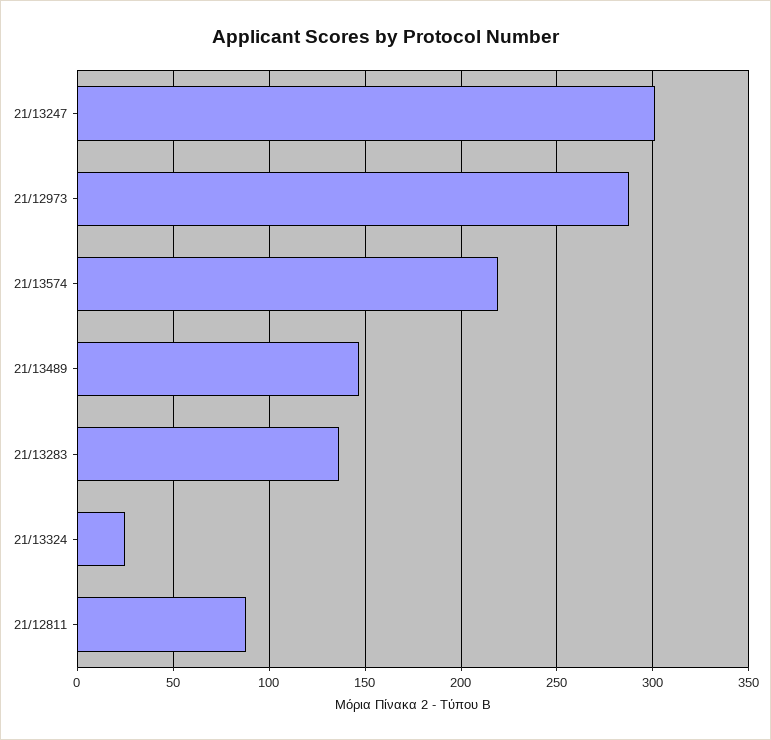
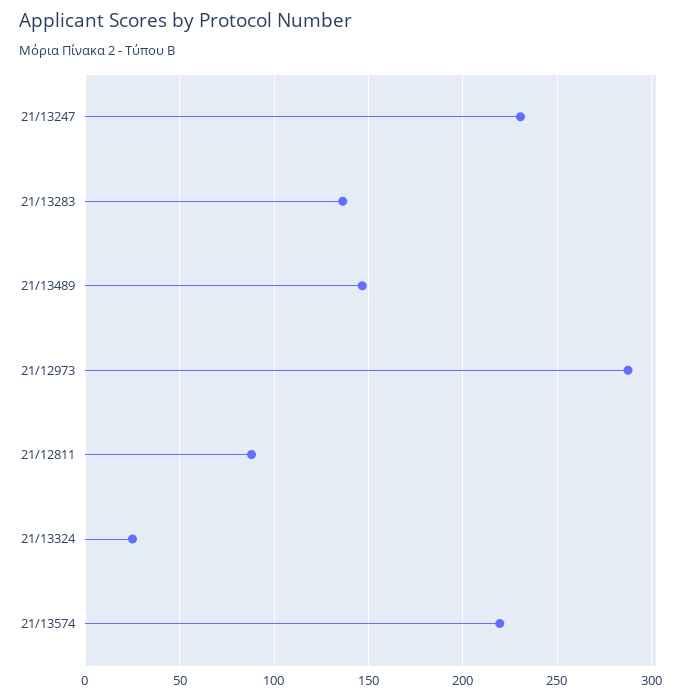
  {
-   "21/13247": 300,
+   "21/13247": 230,
    "21/12973": 285,
    "21/13574": 220,
    "21/13489": 145,
    "21/13283": 135,
    "21/13324": 25,
    "21/12811": 90
  }

